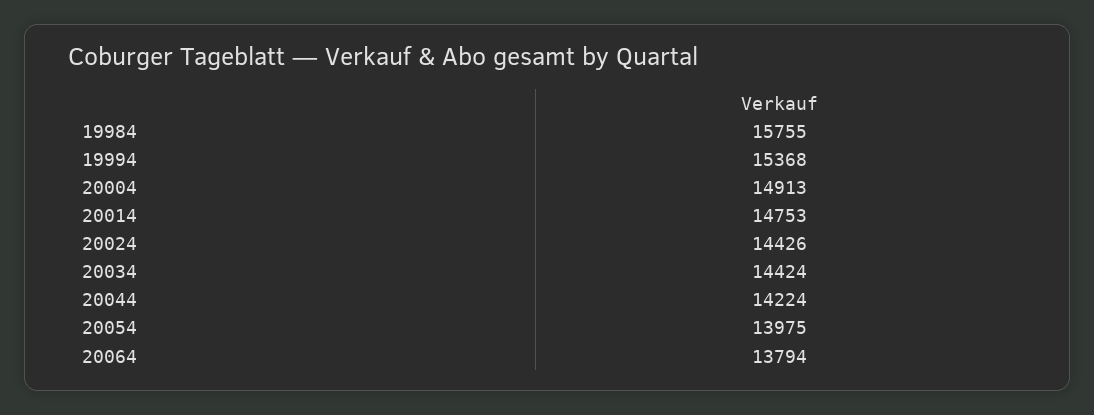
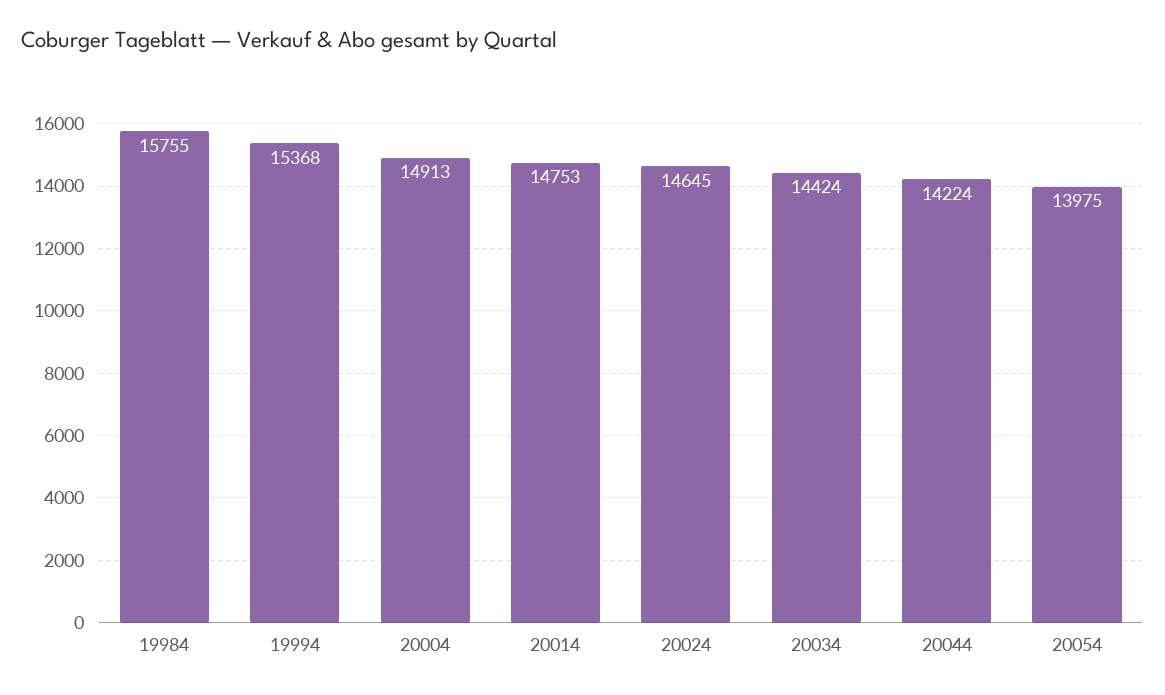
  {
    "19984": 15755,
    "19994": 15368,
    "20004": 14913,
    "20014": 14753,
-   "20024": 14426,
+   "20024": 14645,
    "20034": 14424,
    "20044": 14224,
-   "20054": 13975,
+   "20054": 13975
-   "20064": 13794
  }

